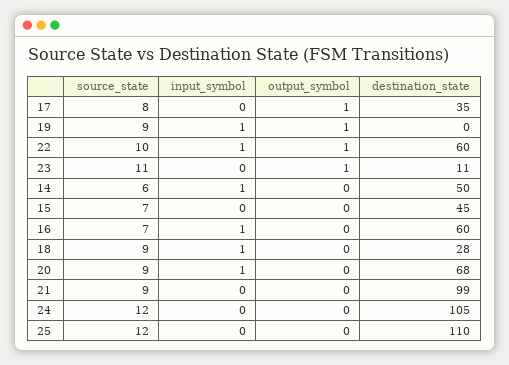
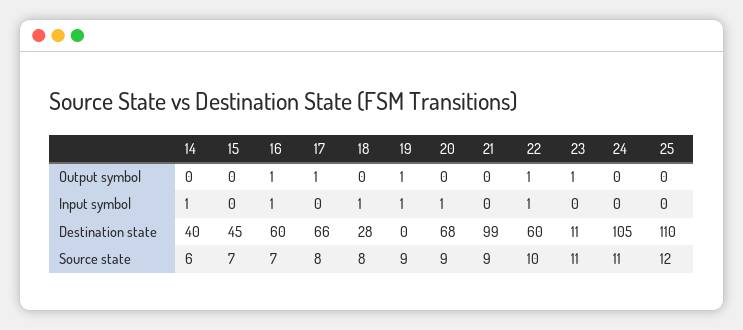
  {
    "source_state": {
      "17": 8,
      "19": 9,
      "22": 10,
      "23": 11,
      "14": 6,
      "15": 7,
      "16": 7,
-     "18": 9,
+     "18": 8,
      "20": 9,
      "21": 9,
-     "24": 12,
+     "24": 11,
      "25": 12
    },
    "input_symbol": {
      "17": 0,
      "19": 1,
      "22": 1,
      "23": 0,
      "14": 1,
      "15": 0,
      "16": 1,
      "18": 1,
      "20": 1,
      "21": 0,
      "24": 0,
      "25": 0
    },
    "output_symbol": {
      "17": 1,
      "19": 1,
      "22": 1,
      "23": 1,
      "14": 0,
      "15": 0,
-     "16": 0,
+     "16": 1,
      "18": 0,
      "20": 0,
      "21": 0,
      "24": 0,
      "25": 0
    },
    "destination_state": {
-     "17": 35,
+     "17": 66,
      "19": 0,
      "22": 60,
      "23": 11,
-     "14": 50,
+     "14": 40,
      "15": 45,
      "16": 60,
      "18": 28,
      "20": 68,
      "21": 99,
      "24": 105,
      "25": 110
    }
  }

